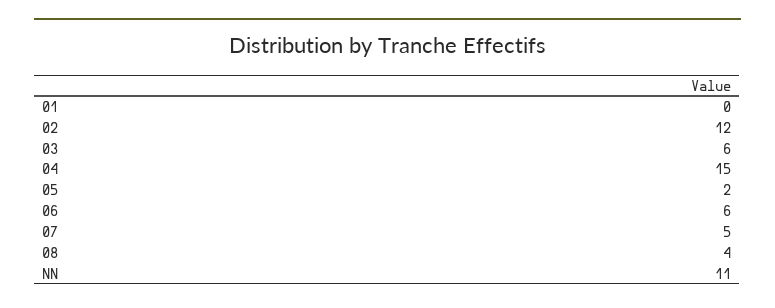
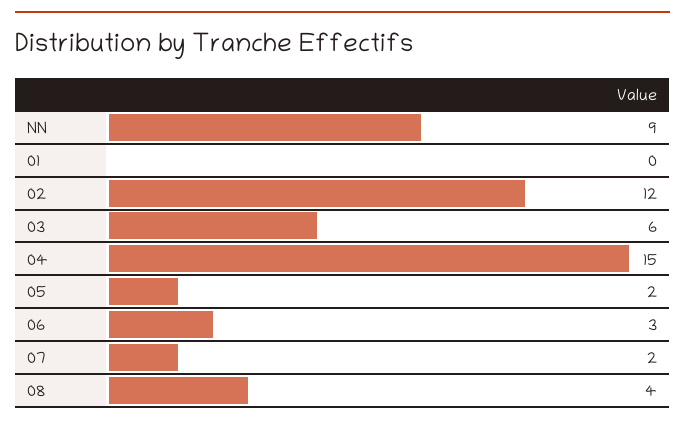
  {
    "01": 0,
    "02": 12,
    "03": 6,
    "04": 15,
    "05": 2,
-   "06": 6,
+   "06": 3,
-   "07": 5,
+   "07": 2,
    "08": 4,
-   "NN": 11
+   "NN": 9
  }

